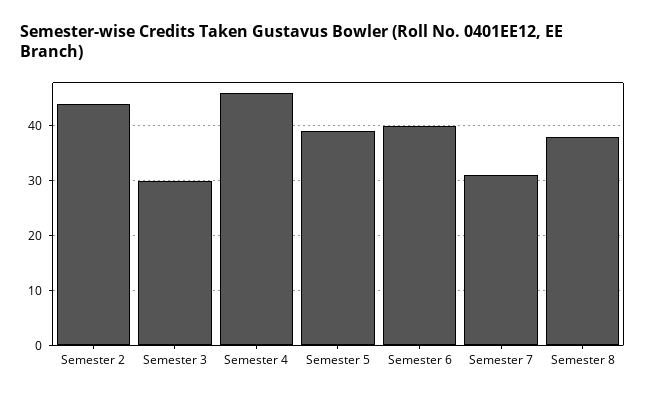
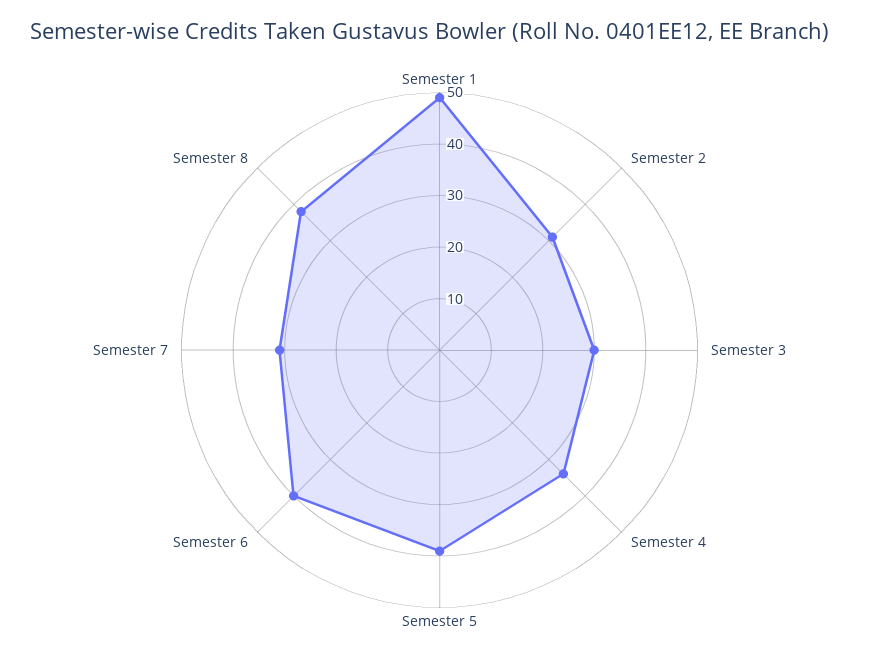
  {
-   "Semester 2": 45,
+   "Semester 2": 30,
    "Semester 3": 30,
-   "Semester 4": 45,
+   "Semester 4": 35,
    "Semester 5": 40,
    "Semester 6": 40,
    "Semester 7": 30,
-   "Semester 8": 40
+   "Semester 8": 40,
+   "Semester 1": 50
  }

